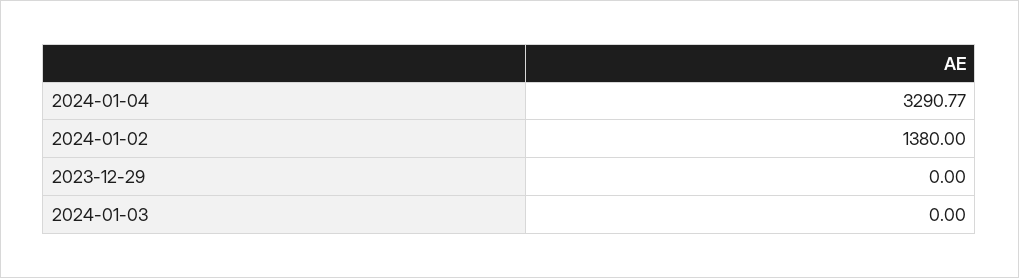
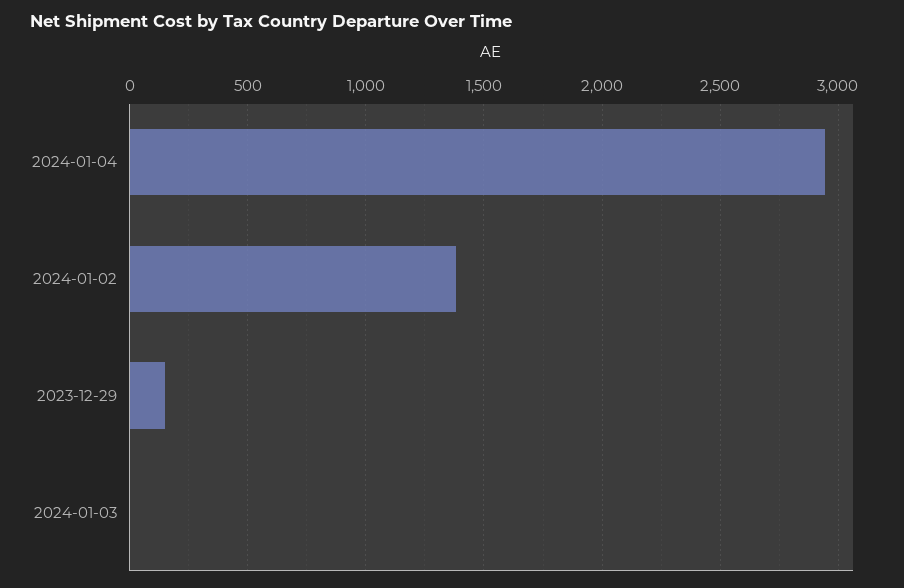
  {
-   "2024-01-04": 3290.77,
+   "2024-01-04": 2950,
    "2024-01-02": 1380,
-   "2023-12-29": 0,
+   "2023-12-29": 150,
    "2024-01-03": 0
  }

